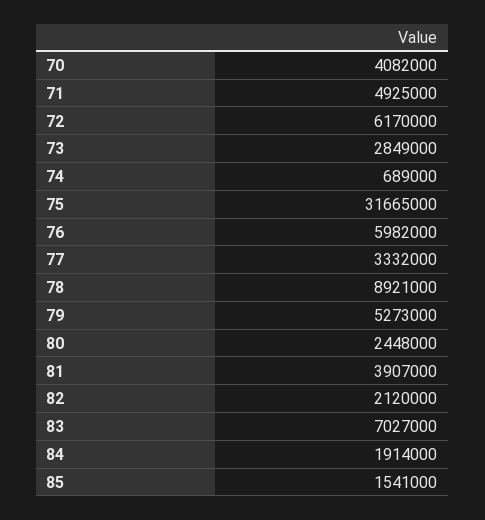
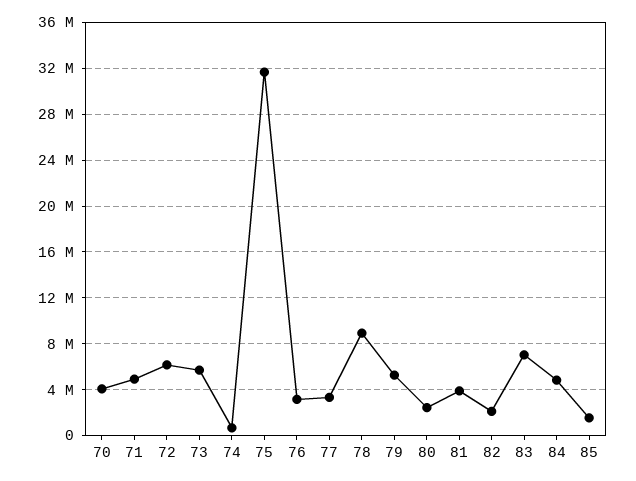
  {
    "70": 4082000,
    "71": 4925000,
    "72": 6170000,
-   "73": 2849000,
+   "73": 6000000,
    "74": 689000,
    "75": 31665000,
-   "76": 5982000,
+   "76": 3000000,
    "77": 3332000,
    "78": 8921000,
    "79": 5273000,
    "80": 2448000,
    "81": 3907000,
    "82": 2120000,
    "83": 7027000,
-   "84": 1914000,
+   "84": 5000000,
    "85": 1541000
  }

